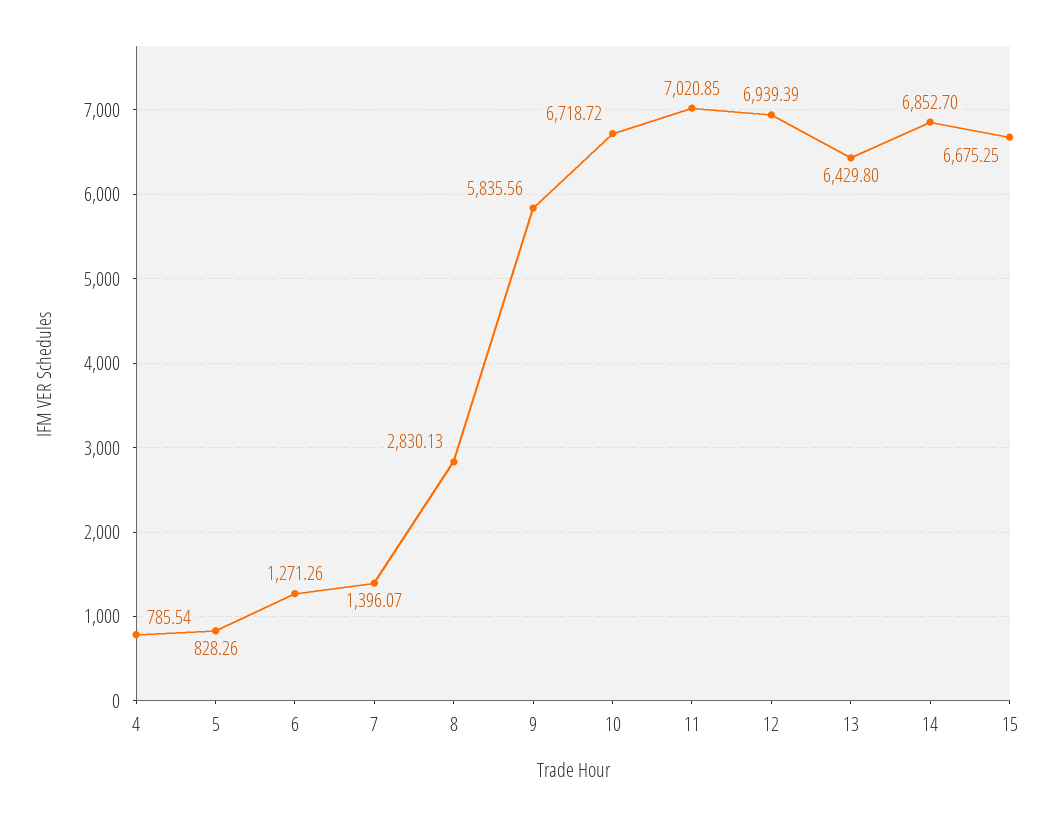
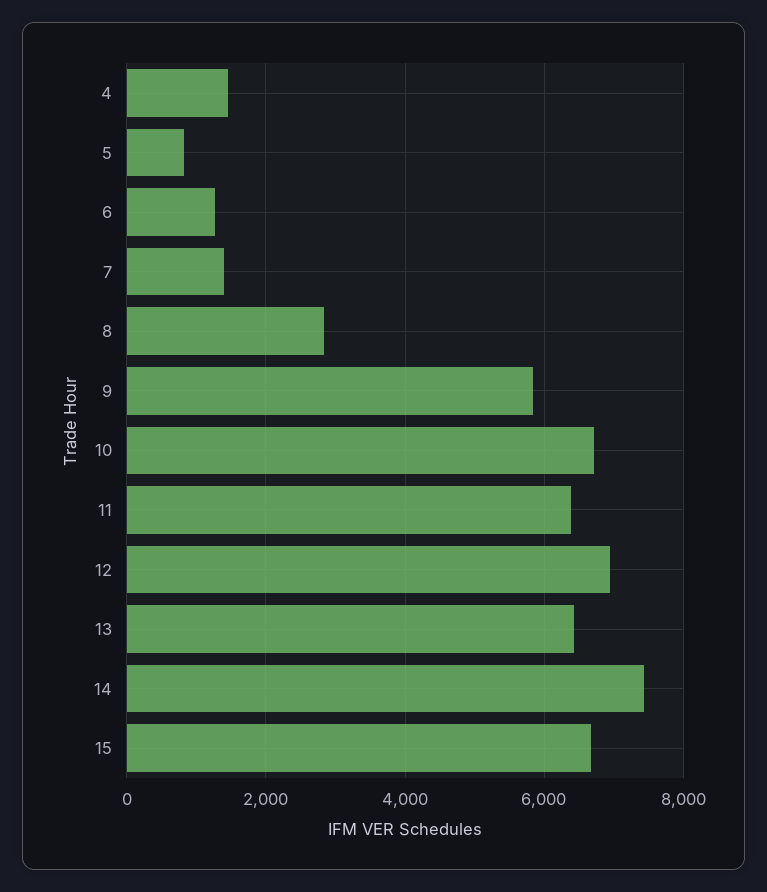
  {
-   "4": 785.54,
+   "4": 1400,
    "5": 828.26,
    "6": 1271.26,
    "7": 1396.07,
    "8": 2830.13,
    "9": 5835.56,
    "10": 6718.72,
-   "11": 7020.85,
+   "11": 6400,
    "12": 6939.39,
    "13": 6429.8,
-   "14": 6852.7,
+   "14": 7400,
    "15": 6675.25
  }

